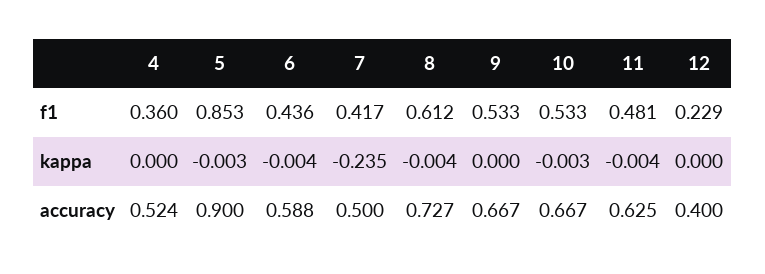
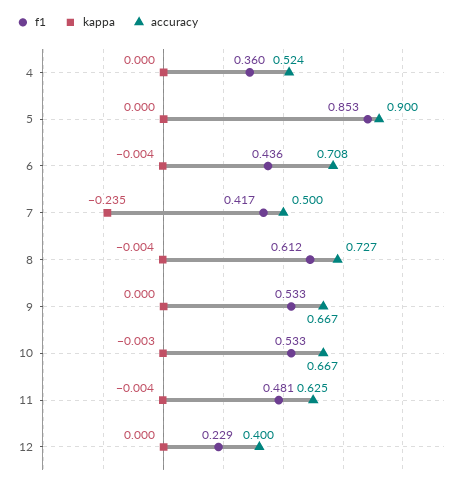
  {
    "f1": {
      "4": 0.36,
      "5": 0.853,
      "6": 0.436,
      "7": 0.417,
      "8": 0.612,
      "9": 0.533,
      "10": 0.533,
      "11": 0.481,
      "12": 0.229
    },
    "kappa": {
      "4": 0,
-     "5": -0.003,
+     "5": 0,
      "6": -0.004,
      "7": -0.235,
      "8": -0.004,
      "9": 0,
      "10": -0.003,
      "11": -0.004,
      "12": 0
    },
    "accuracy": {
      "4": 0.524,
      "5": 0.9,
-     "6": 0.588,
+     "6": 0.708,
      "7": 0.5,
      "8": 0.727,
      "9": 0.667,
      "10": 0.667,
      "11": 0.625,
      "12": 0.4
    }
  }

